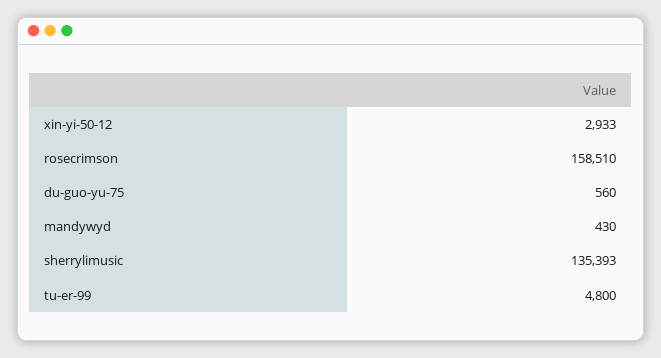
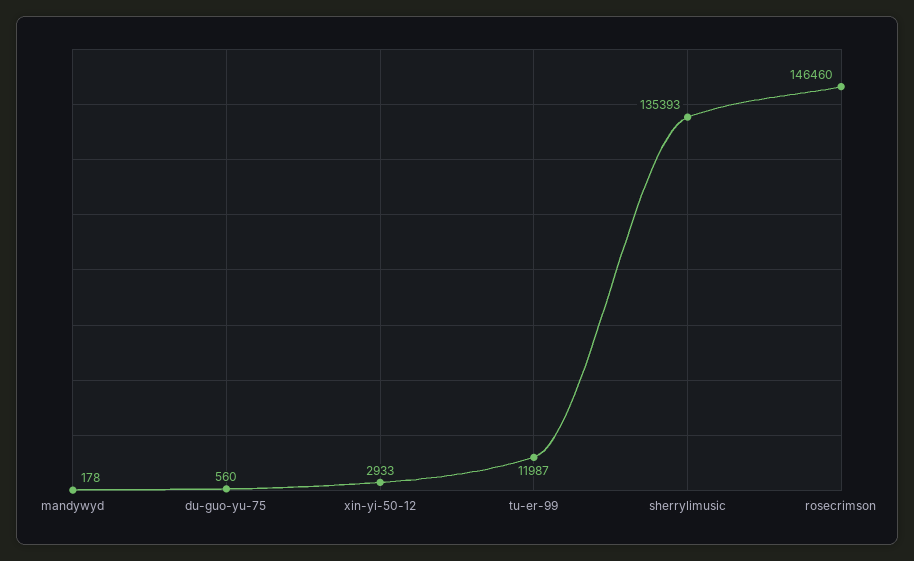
  {
    "xin-yi-50-12": 2933,
-   "rosecrimson": 158510,
+   "rosecrimson": 146460,
    "du-guo-yu-75": 560,
-   "mandywyd": 430,
+   "mandywyd": 178,
    "sherrylimusic": 135393,
-   "tu-er-99": 4800
+   "tu-er-99": 11987
  }

